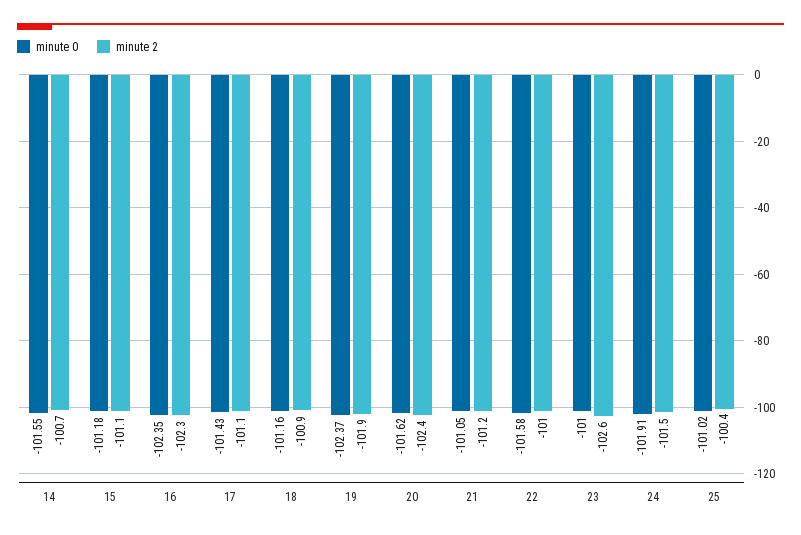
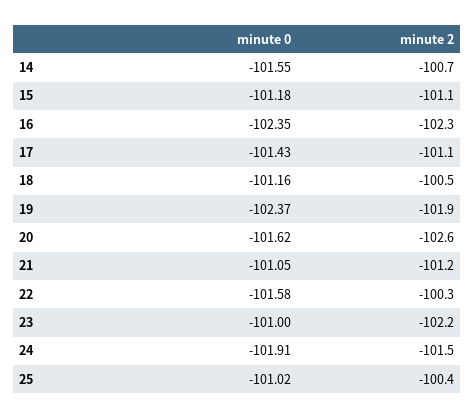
  {
    "minute 0": {
      "14": -101.55,
      "15": -101.18,
      "16": -102.35,
      "17": -101.43,
      "18": -101.16,
      "19": -102.37,
      "20": -101.62,
      "21": -101.05,
      "22": -101.58,
      "23": -101,
      "24": -101.91,
      "25": -101.02
    },
    "minute 2": {
      "14": -100.7,
      "15": -101.1,
      "16": -102.3,
      "17": -101.1,
-     "18": -100.9,
+     "18": -100.5,
      "19": -101.9,
-     "20": -102.4,
+     "20": -102.6,
      "21": -101.2,
-     "22": -101,
+     "22": -100.3,
-     "23": -102.6,
+     "23": -102.2,
      "24": -101.5,
      "25": -100.4
    }
  }

